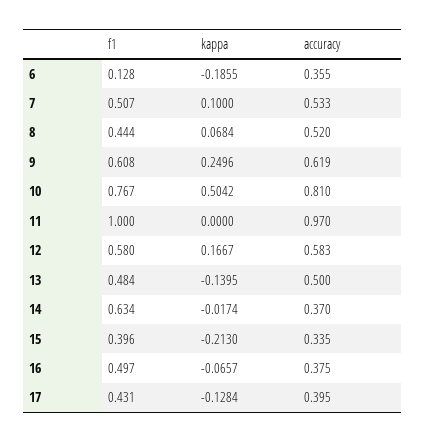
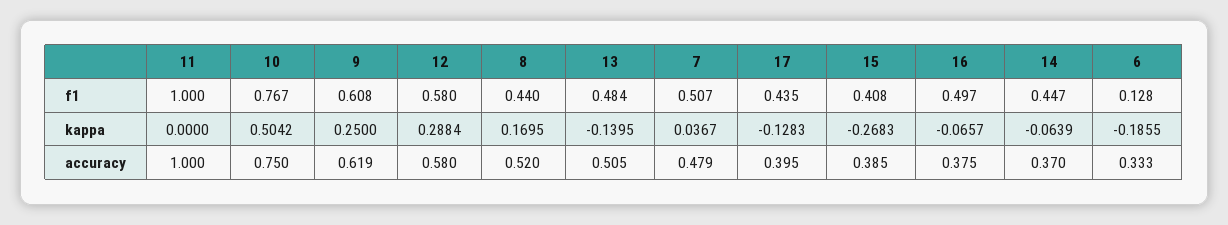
  {
    "f1": {
      "6": 0.128,
      "7": 0.507,
-     "8": 0.444,
+     "8": 0.44,
      "9": 0.608,
      "10": 0.767,
      "11": 1,
      "12": 0.58,
      "13": 0.484,
-     "14": 0.634,
+     "14": 0.447,
-     "15": 0.396,
+     "15": 0.408,
      "16": 0.497,
-     "17": 0.431
+     "17": 0.435
    },
    "kappa": {
      "6": -0.1855,
-     "7": 0.1,
+     "7": 0.0367,
-     "8": 0.0684,
+     "8": 0.1695,
-     "9": 0.2496,
+     "9": 0.25,
      "10": 0.5042,
      "11": 0,
-     "12": 0.1667,
+     "12": 0.2884,
      "13": -0.1395,
-     "14": -0.0174,
+     "14": -0.0639,
-     "15": -0.213,
+     "15": -0.2683,
      "16": -0.0657,
-     "17": -0.1284
+     "17": -0.1283
    },
    "accuracy": {
-     "6": 0.355,
+     "6": 0.333,
-     "7": 0.533,
+     "7": 0.479,
      "8": 0.52,
      "9": 0.619,
-     "10": 0.81,
+     "10": 0.75,
-     "11": 0.97,
+     "11": 1,
-     "12": 0.583,
+     "12": 0.58,
-     "13": 0.5,
+     "13": 0.505,
      "14": 0.37,
-     "15": 0.335,
+     "15": 0.385,
      "16": 0.375,
      "17": 0.395
    }
  }

